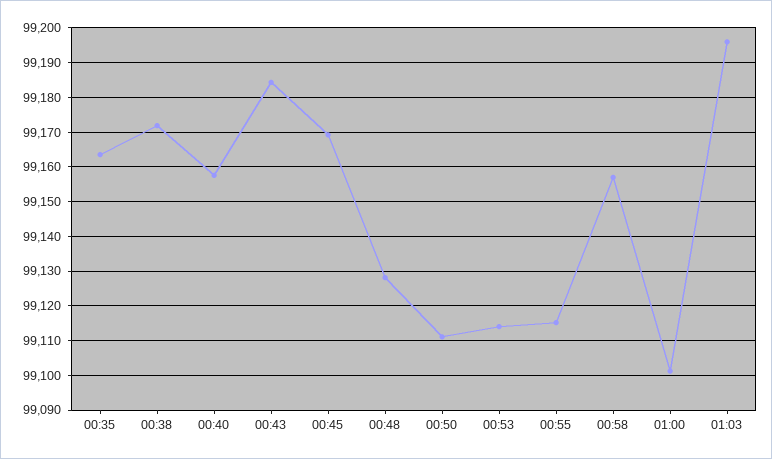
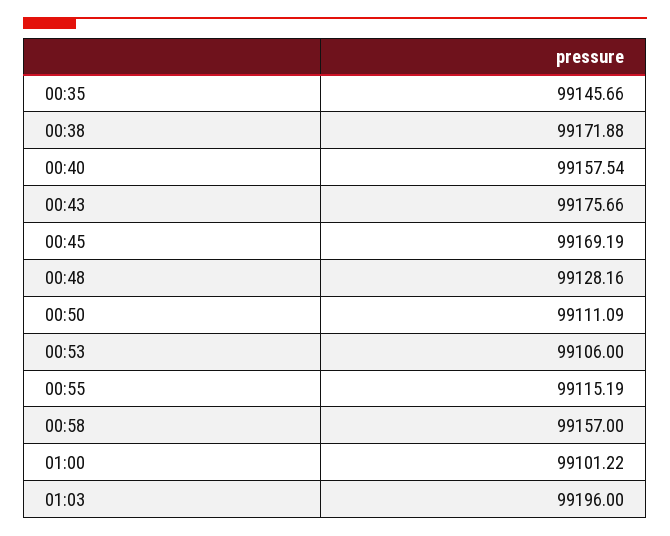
  {
-   "00:35": 99164,
+   "00:35": 99145.66,
    "00:38": 99171.88,
    "00:40": 99157.54,
-   "00:43": 99184,
+   "00:43": 99175.66,
    "00:45": 99169.19,
    "00:48": 99128.16,
    "00:50": 99111.09,
-   "00:53": 99114,
+   "00:53": 99106,
    "00:55": 99115.19,
    "00:58": 99157,
    "01:00": 99101.22,
    "01:03": 99196
  }

